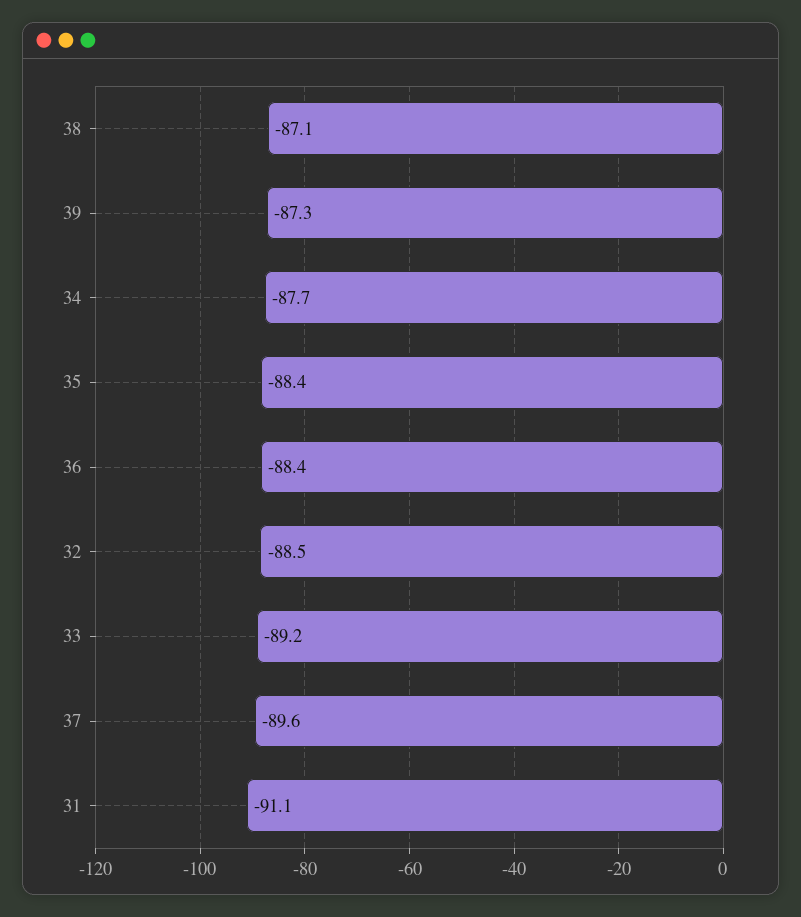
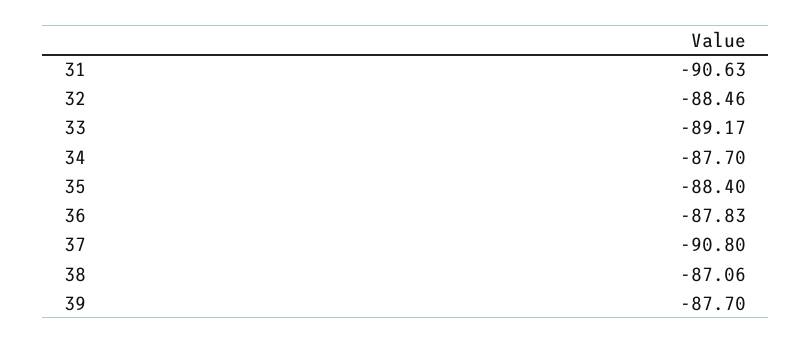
  {
    "38": -87.06,
-   "39": -87.3,
+   "39": -87.7,
    "34": -87.7,
    "35": -88.4,
-   "36": -88.4,
+   "36": -87.83,
    "32": -88.46,
    "33": -89.17,
-   "37": -89.6,
+   "37": -90.8,
-   "31": -91.1
+   "31": -90.63
  }

